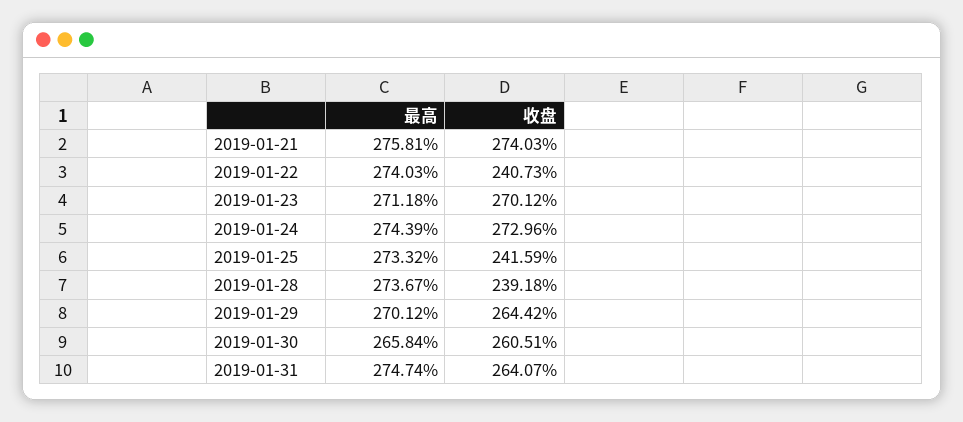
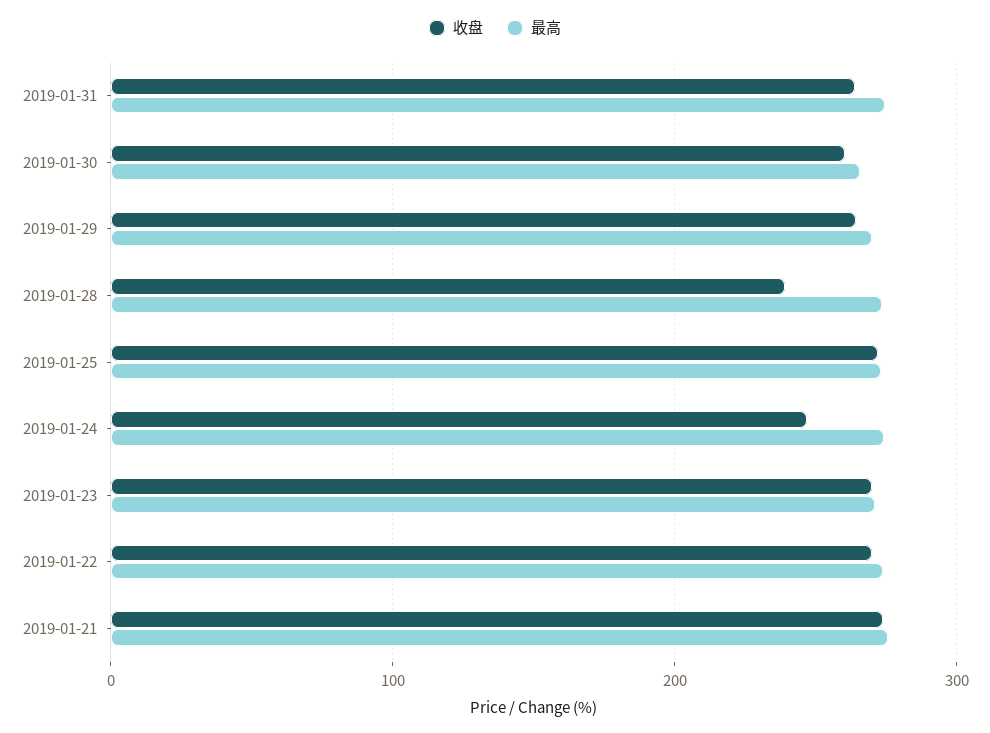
  {
    "最高": {
      "2019-01-21": 275.81,
      "2019-01-22": 274.03,
      "2019-01-23": 271.18,
      "2019-01-24": 274.39,
      "2019-01-25": 273.32,
      "2019-01-28": 273.67,
      "2019-01-29": 270.12,
      "2019-01-30": 265.84,
      "2019-01-31": 274.74
    },
    "收盘": {
      "2019-01-21": 274.03,
-     "2019-01-22": 240.73,
+     "2019-01-22": 270,
      "2019-01-23": 270.12,
-     "2019-01-24": 272.96,
+     "2019-01-24": 250,
-     "2019-01-25": 241.59,
+     "2019-01-25": 270,
      "2019-01-28": 239.18,
      "2019-01-29": 264.42,
      "2019-01-30": 260.51,
      "2019-01-31": 264.07
    }
  }

